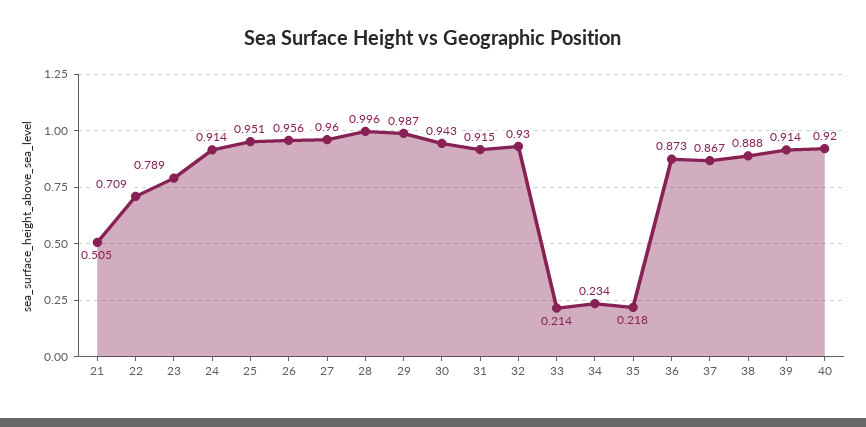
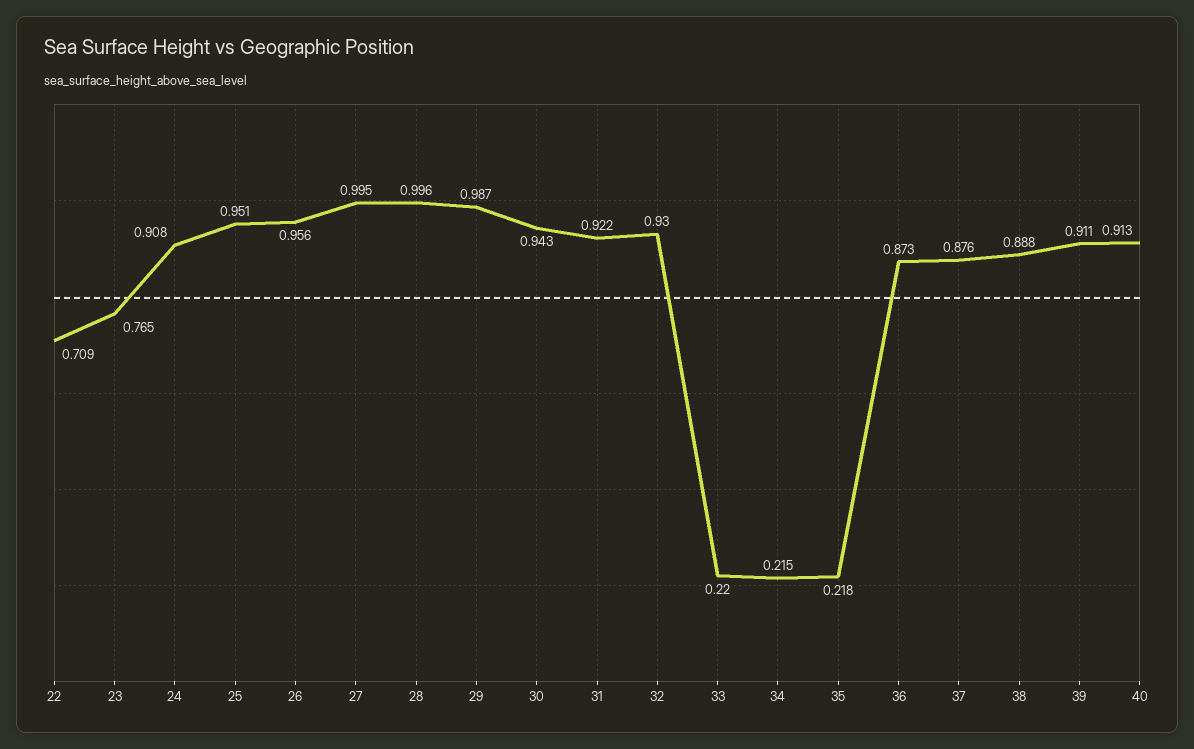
  {
-   "21": 0.505,
    "22": 0.709,
-   "23": 0.789,
+   "23": 0.765,
-   "24": 0.914,
+   "24": 0.908,
    "25": 0.951,
    "26": 0.956,
-   "27": 0.96,
+   "27": 0.995,
    "28": 0.996,
    "29": 0.987,
    "30": 0.943,
-   "31": 0.915,
+   "31": 0.922,
    "32": 0.93,
-   "33": 0.214,
+   "33": 0.22,
-   "34": 0.234,
+   "34": 0.215,
    "35": 0.218,
    "36": 0.873,
-   "37": 0.867,
+   "37": 0.876,
    "38": 0.888,
-   "39": 0.914,
+   "39": 0.911,
-   "40": 0.92
+   "40": 0.913
  }

